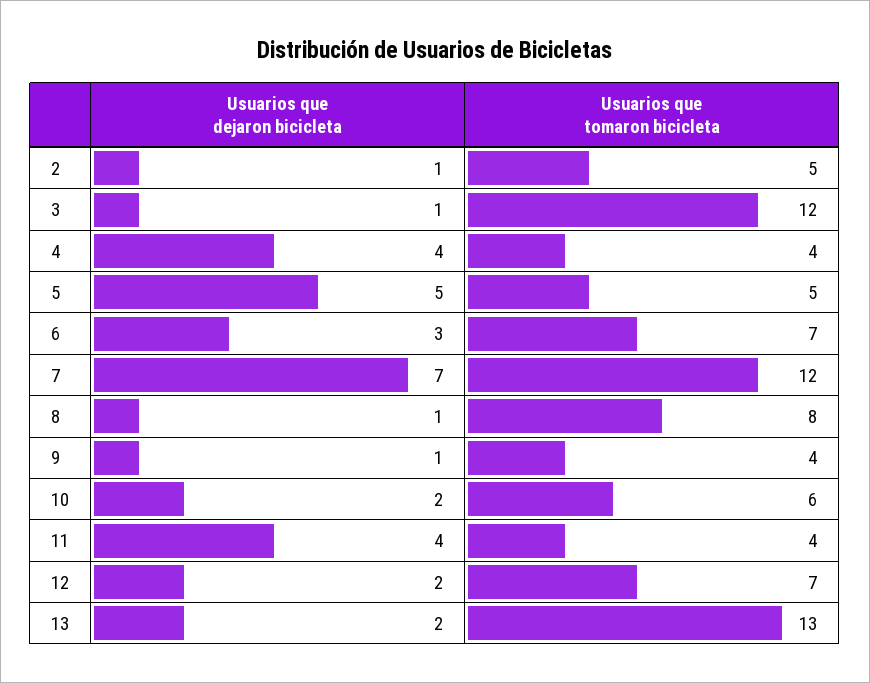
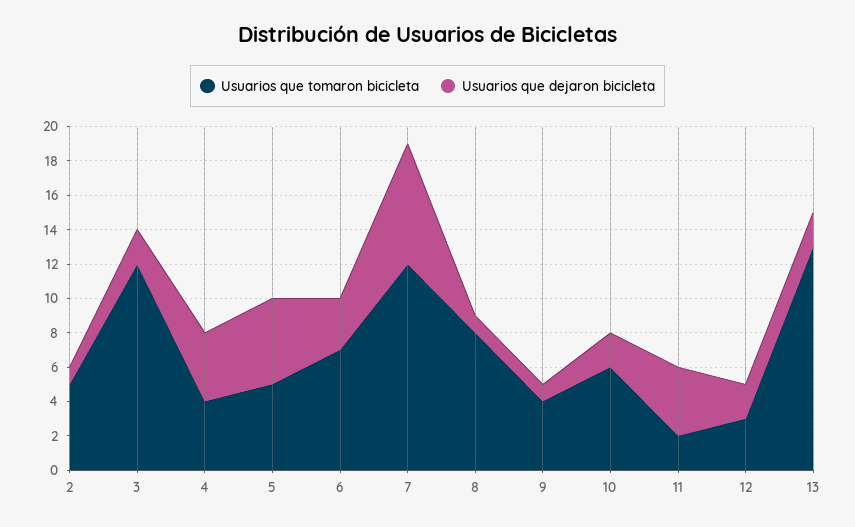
  {
    "Usuarios que dejaron bicicleta": {
      "2": 1,
-     "3": 1,
+     "3": 2,
      "4": 4,
      "5": 5,
      "6": 3,
      "7": 7,
      "8": 1,
      "9": 1,
      "10": 2,
      "11": 4,
      "12": 2,
      "13": 2
    },
    "Usuarios que tomaron bicicleta": {
      "2": 5,
      "3": 12,
      "4": 4,
      "5": 5,
      "6": 7,
      "7": 12,
      "8": 8,
      "9": 4,
      "10": 6,
-     "11": 4,
+     "11": 2,
-     "12": 7,
+     "12": 3,
      "13": 13
    }
  }

